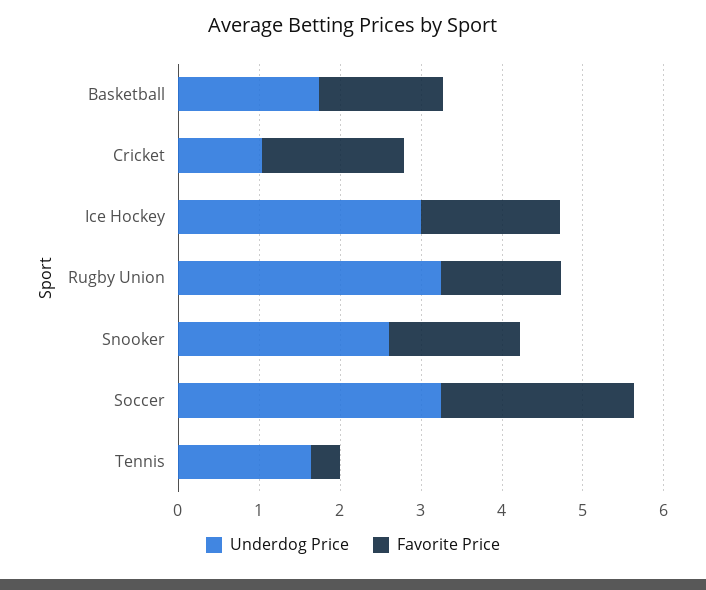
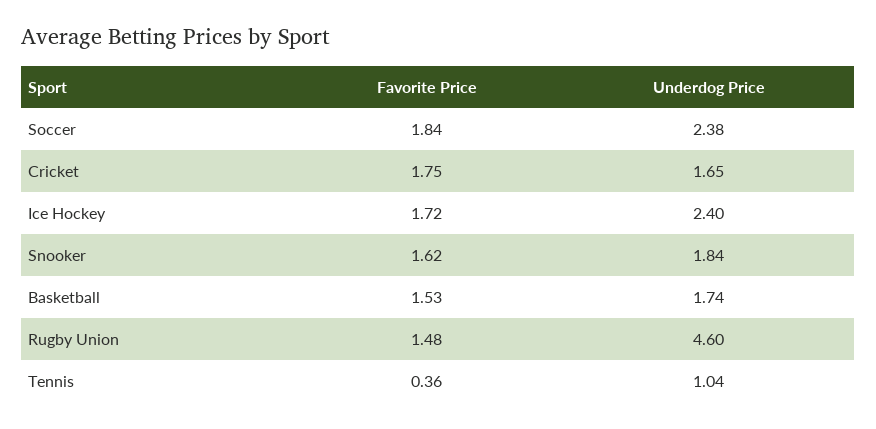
  {
    "Underdog Price": {
      "Basketball": 1.74,
-     "Cricket": 1,
+     "Cricket": 1.65,
-     "Ice Hockey": 3,
+     "Ice Hockey": 2.4,
-     "Rugby Union": 3.2,
+     "Rugby Union": 4.6,
-     "Snooker": 2.6,
+     "Snooker": 1.84,
-     "Soccer": 3.2,
+     "Soccer": 2.38,
-     "Tennis": 1.6
+     "Tennis": 1.04
    },
    "Favorite Price": {
      "Basketball": 1.53,
      "Cricket": 1.75,
      "Ice Hockey": 1.72,
      "Rugby Union": 1.48,
      "Snooker": 1.62,
-     "Soccer": 2.4,
+     "Soccer": 1.84,
      "Tennis": 0.36
    }
  }

